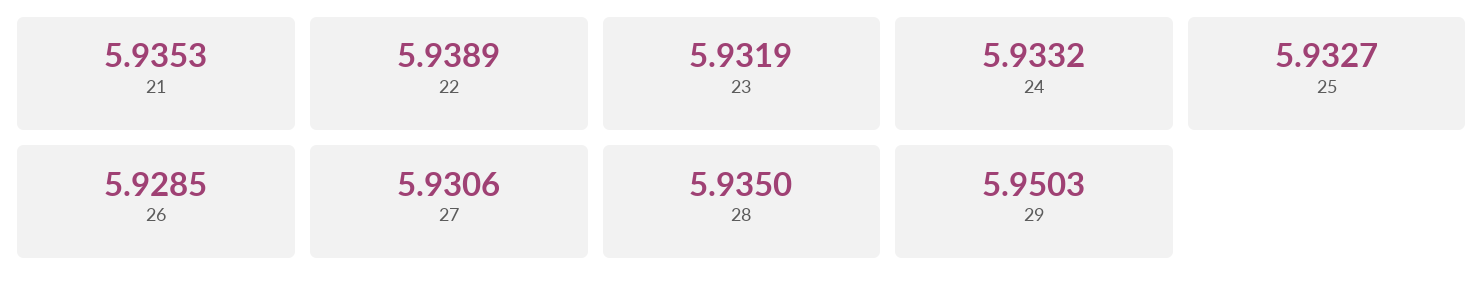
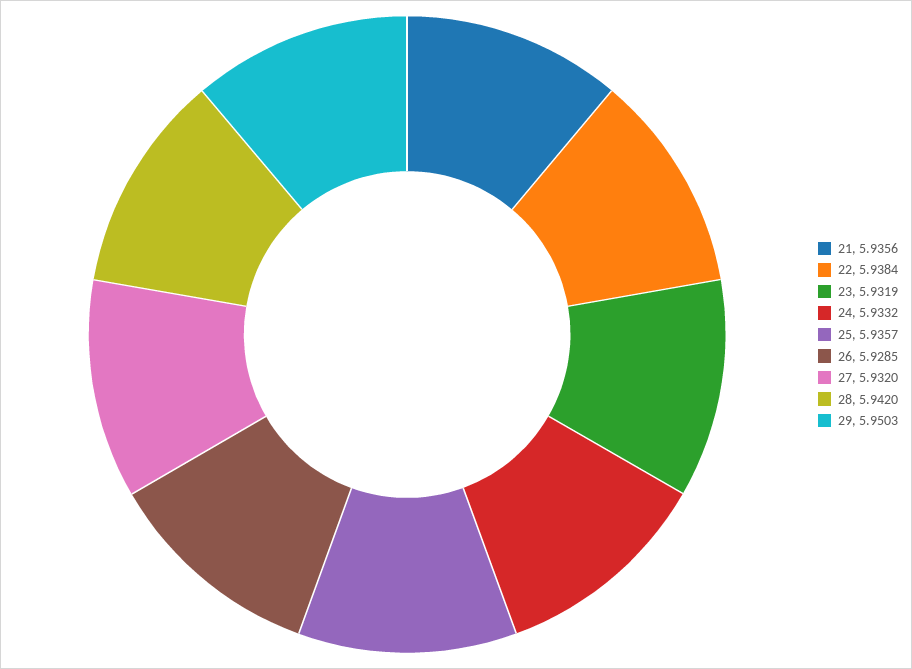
  {
-   "21": 5.9353,
+   "21": 5.9356,
-   "22": 5.9389,
+   "22": 5.9384,
    "23": 5.9319,
    "24": 5.9332,
-   "25": 5.9327,
+   "25": 5.9357,
    "26": 5.9285,
-   "27": 5.9306,
+   "27": 5.932,
-   "28": 5.935,
+   "28": 5.942,
    "29": 5.9503
  }

